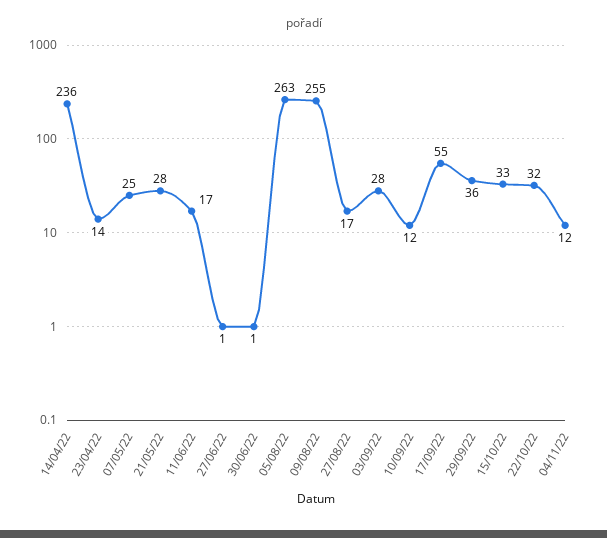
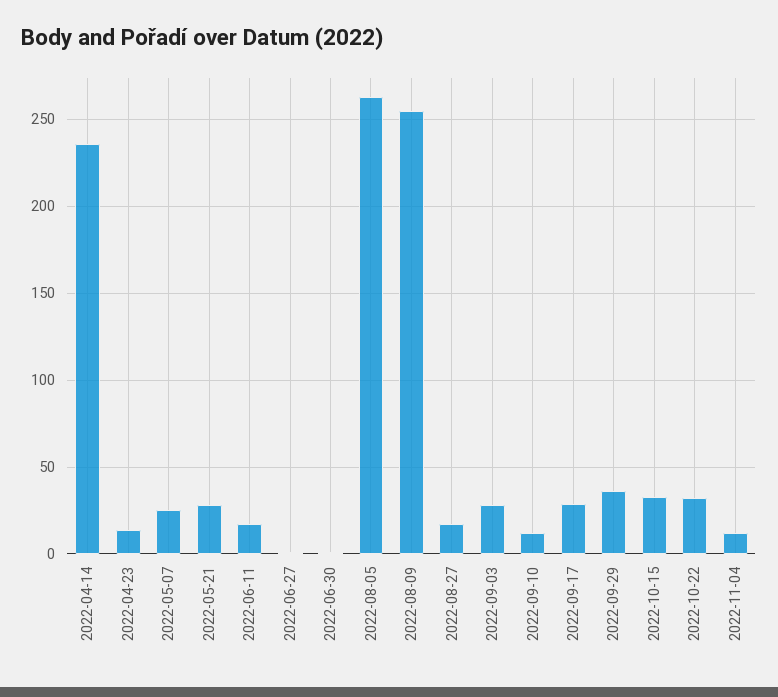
  {
    "14/04/22": 236,
    "23/04/22": 14,
    "07/05/22": 25,
    "21/05/22": 28,
    "11/06/22": 17,
    "27/06/22": 1,
    "30/06/22": 1,
    "05/08/22": 263,
    "09/08/22": 255,
    "27/08/22": 17,
    "03/09/22": 28,
    "10/09/22": 12,
-   "17/09/22": 55,
+   "17/09/22": 30,
    "29/09/22": 36,
    "15/10/22": 33,
    "22/10/22": 32,
    "04/11/22": 12
  }

